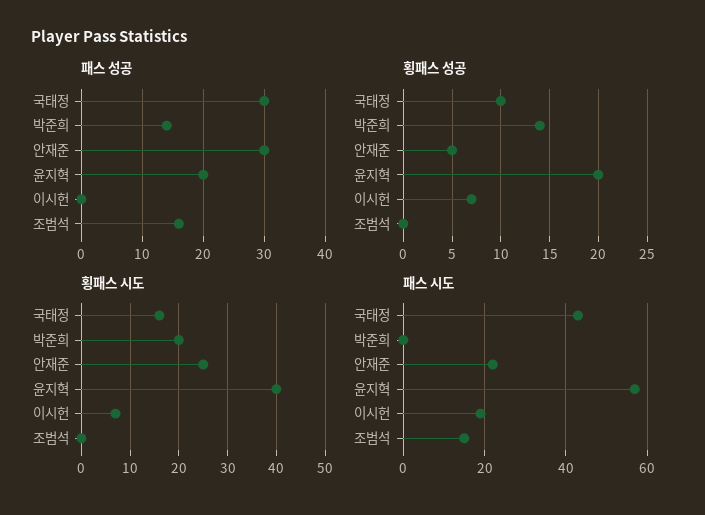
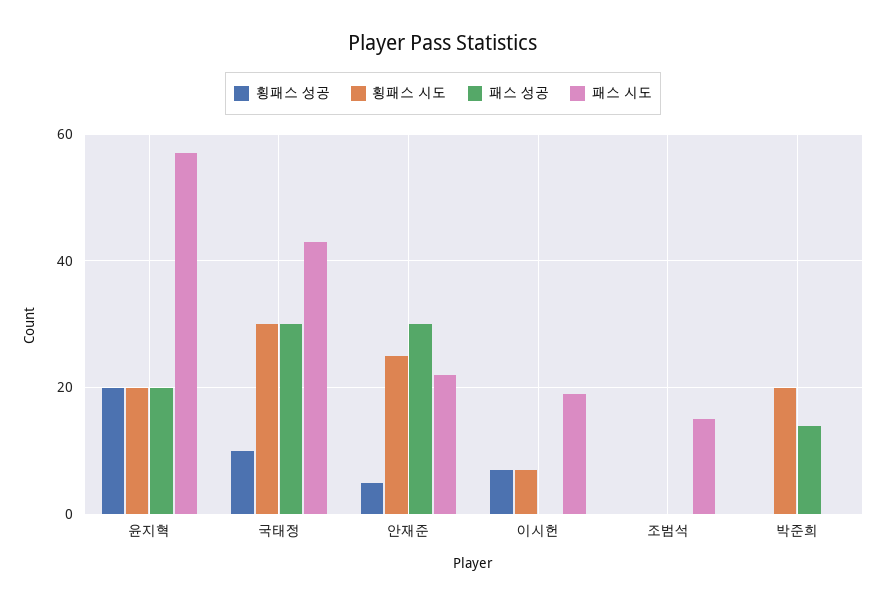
  {
    "패스 성공": {
      "국태정": 30,
      "박준희": 14,
      "안재준": 30,
      "윤지혁": 20,
      "이시헌": 0,
-     "조범석": 16
+     "조범석": 0
    },
    "횡패스 성공": {
      "국태정": 10,
-     "박준희": 14,
+     "박준희": 0,
      "안재준": 5,
      "윤지혁": 20,
      "이시헌": 7,
      "조범석": 0
    },
    "횡패스 시도": {
-     "국태정": 15,
+     "국태정": 30,
      "박준희": 20,
      "안재준": 25,
-     "윤지혁": 40,
+     "윤지혁": 20,
      "이시헌": 5,
      "조범석": 0
    },
    "패스 시도": {
      "국태정": 45,
      "박준희": 0,
      "안재준": 20,
      "윤지혁": 55,
      "이시헌": 20,
      "조범석": 15
    }
  }

